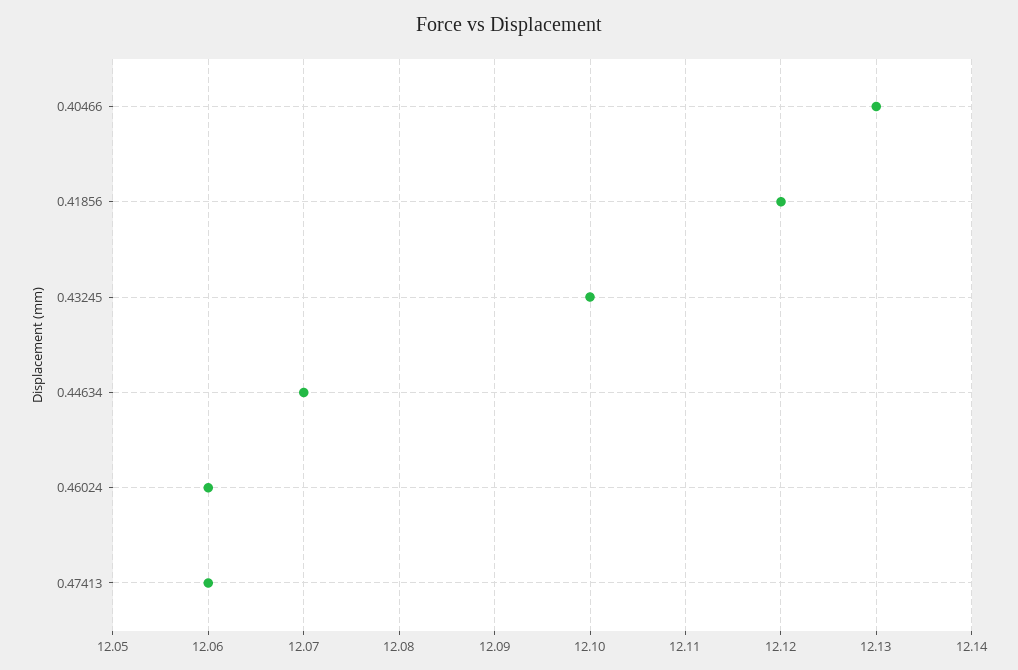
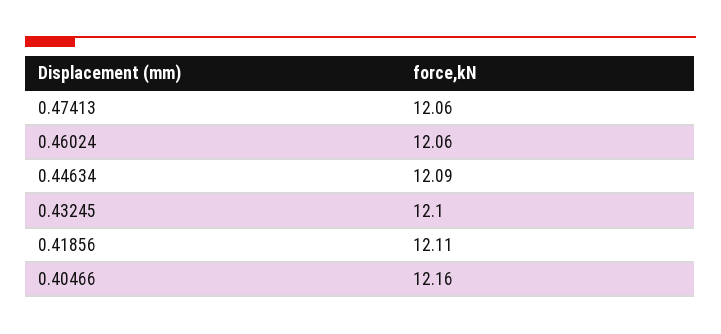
  {
-   "0.40466": 12.13,
+   "0.40466": 12.16,
-   "0.41856": 12.12,
+   "0.41856": 12.11,
    "0.43245": 12.1,
-   "0.44634": 12.07,
+   "0.44634": 12.09,
    "0.46024": 12.06,
    "0.47413": 12.06
  }

